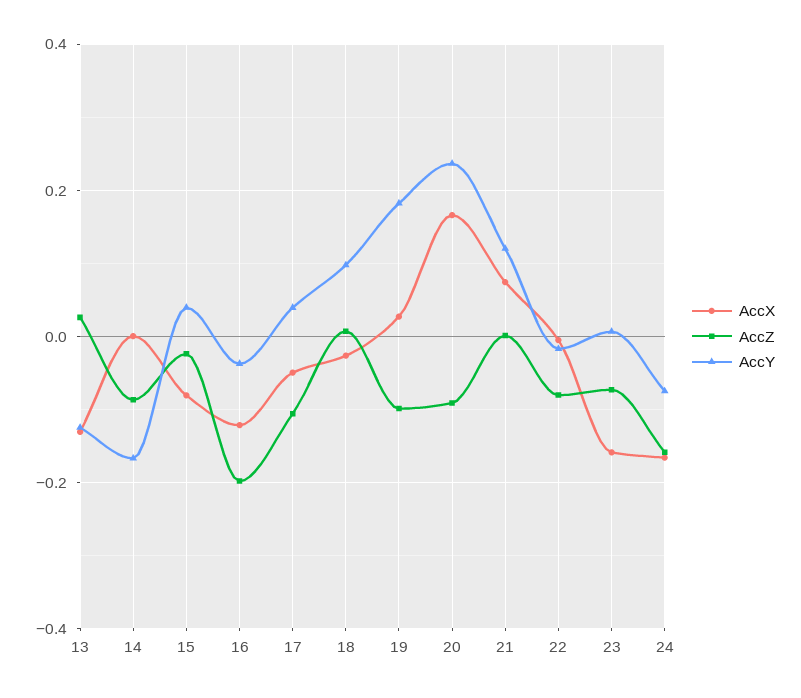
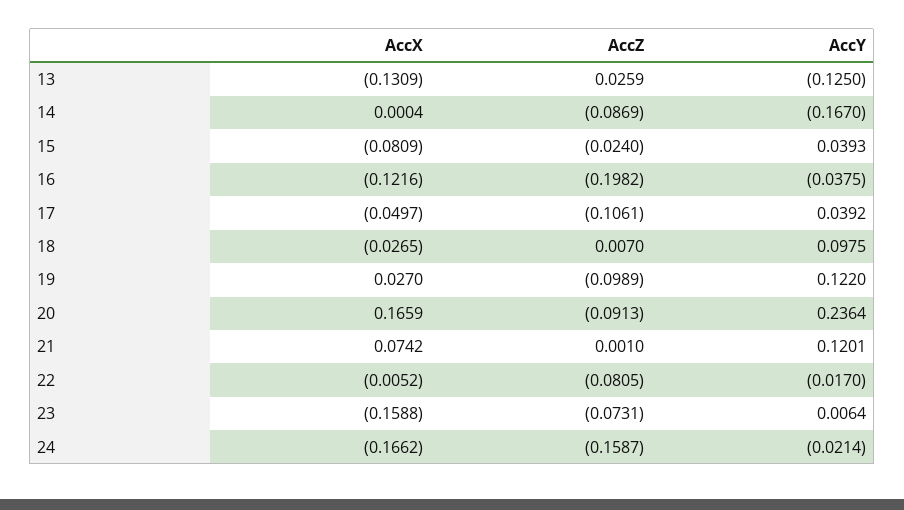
  {
    "AccX": {
      "13": -0.1309,
      "14": 0.0004,
      "15": -0.0809,
      "16": -0.1216,
      "17": -0.0497,
      "18": -0.0265,
      "19": 0.027,
      "20": 0.1659,
      "21": 0.0742,
      "22": -0.0052,
      "23": -0.1588,
      "24": -0.1662
    },
    "AccZ": {
      "13": 0.0259,
      "14": -0.0869,
      "15": -0.024,
      "16": -0.1982,
      "17": -0.1061,
      "18": 0.007,
      "19": -0.0989,
      "20": -0.0913,
      "21": 0.001,
      "22": -0.0805,
      "23": -0.0731,
      "24": -0.1587
    },
    "AccY": {
      "13": -0.125,
      "14": -0.167,
      "15": 0.0393,
      "16": -0.0375,
      "17": 0.0392,
      "18": 0.0975,
-     "19": 0.18,
+     "19": 0.122,
      "20": 0.2364,
      "21": 0.1201,
      "22": -0.017,
      "23": 0.0064,
-     "24": -0.08
+     "24": -0.0214
    }
  }

